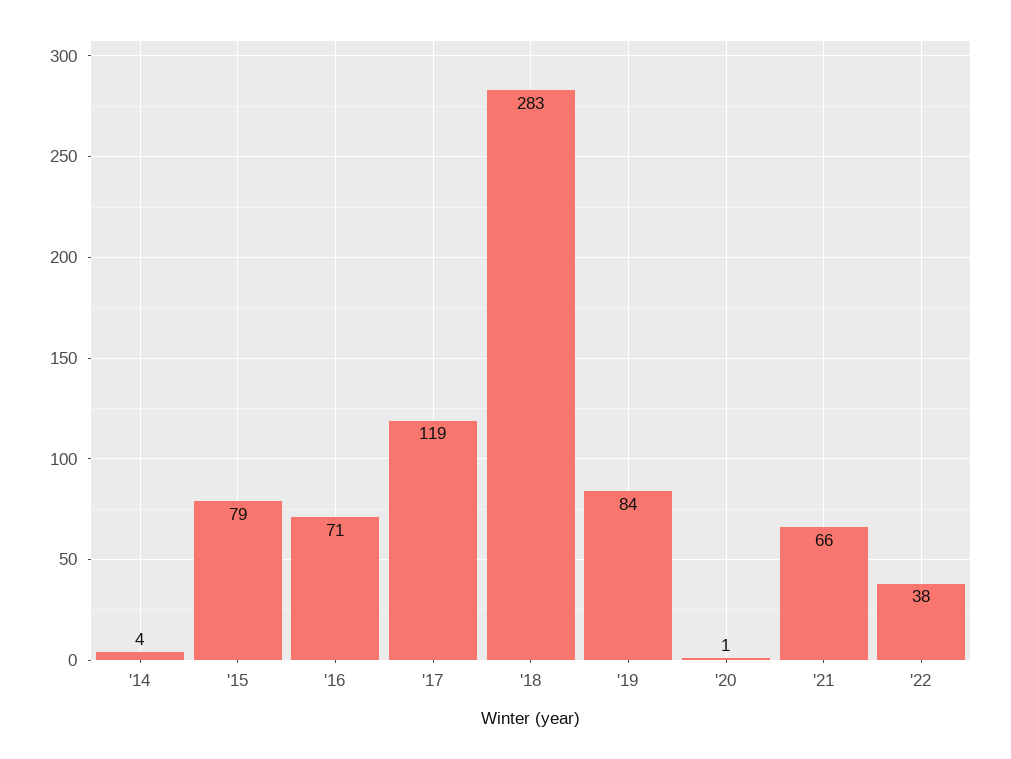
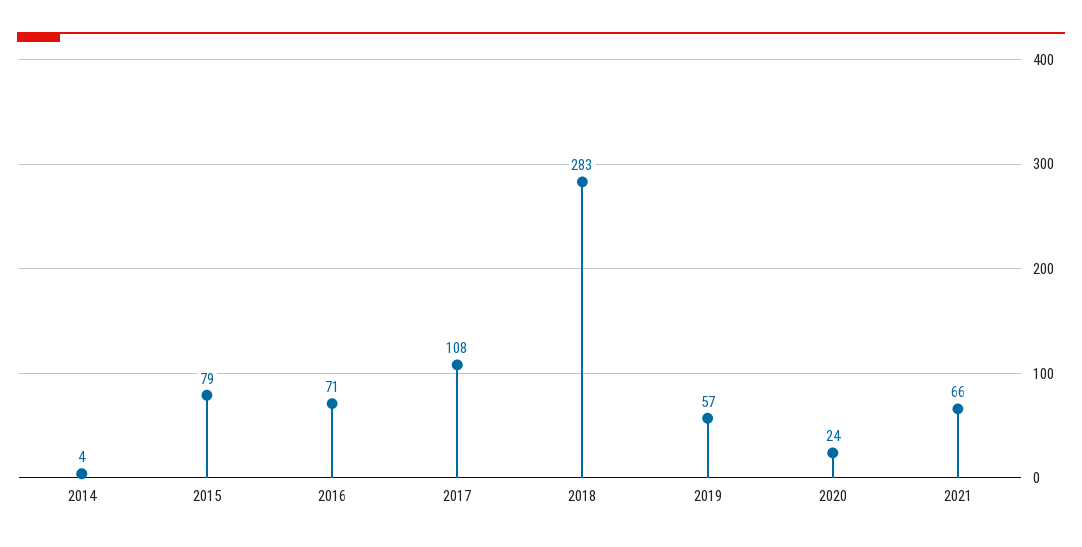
  {
    "'14": 4,
    "'15": 79,
    "'16": 71,
-   "'17": 119,
+   "'17": 108,
    "'18": 283,
-   "'19": 84,
+   "'19": 57,
-   "'20": 1,
+   "'20": 24,
-   "'21": 66,
+   "'21": 66
-   "'22": 38
  }

